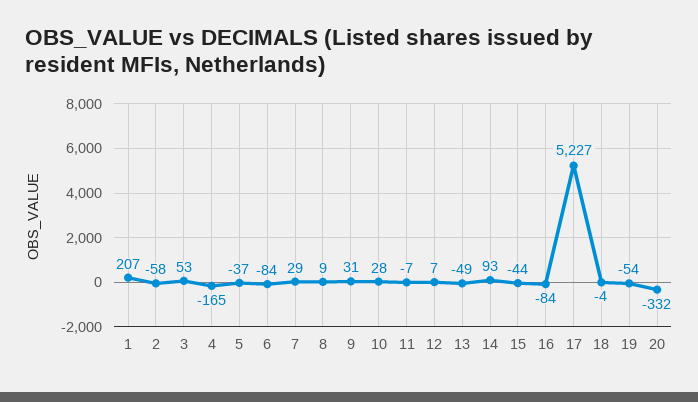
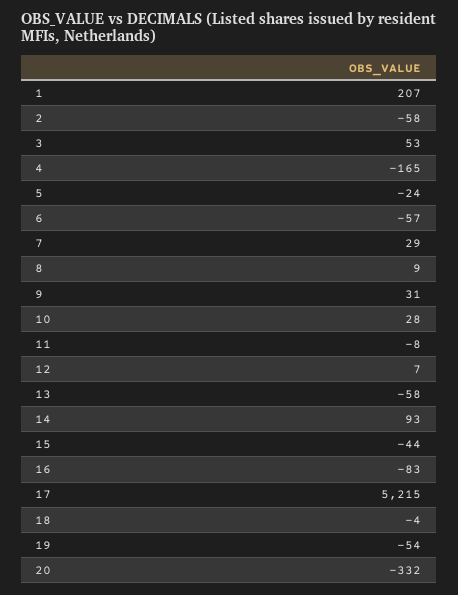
  {
    "1": 207,
    "2": -58,
    "3": 53,
    "4": -165,
-   "5": -37,
+   "5": -24,
-   "6": -84,
+   "6": -57,
    "7": 29,
    "8": 9,
    "9": 31,
    "10": 28,
-   "11": -7,
+   "11": -8,
    "12": 7,
-   "13": -49,
+   "13": -58,
    "14": 93,
    "15": -44,
-   "16": -84,
+   "16": -83,
-   "17": 5227,
+   "17": 5215,
    "18": -4,
    "19": -54,
    "20": -332
  }

